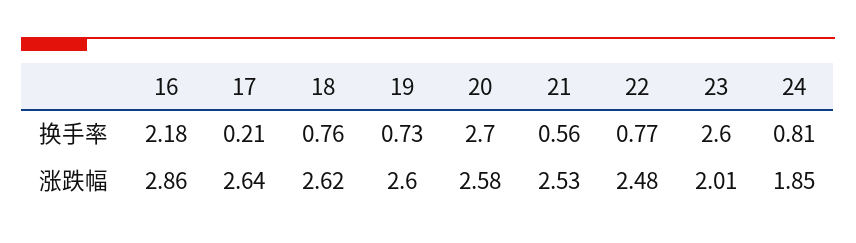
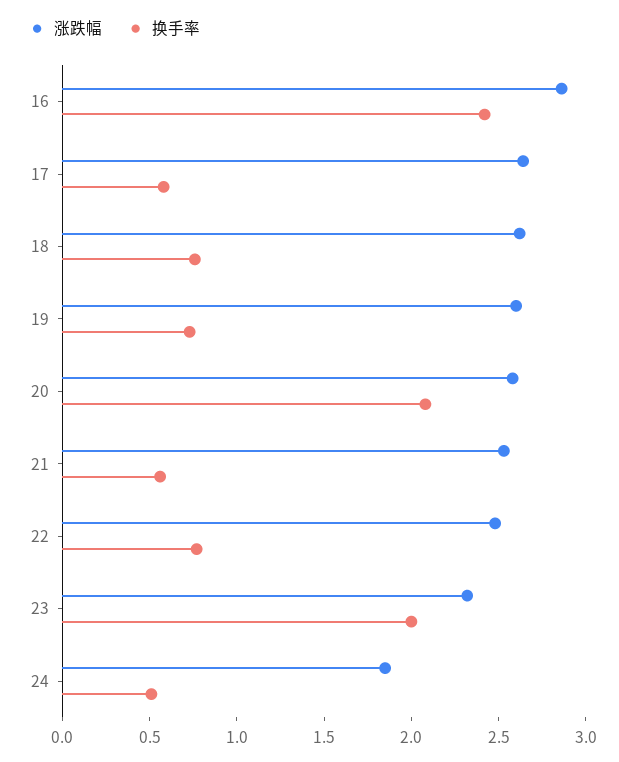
  {
    "换手率": {
-     "16": 2.18,
+     "16": 2.4,
-     "17": 0.21,
+     "17": 0.6,
      "18": 0.76,
      "19": 0.73,
-     "20": 2.7,
+     "20": 2.1,
      "21": 0.56,
      "22": 0.77,
-     "23": 2.6,
+     "23": 2,
-     "24": 0.81
+     "24": 0.5
    },
    "涨跌幅": {
      "16": 2.86,
      "17": 2.64,
      "18": 2.62,
      "19": 2.6,
      "20": 2.58,
      "21": 2.53,
      "22": 2.48,
-     "23": 2.01,
+     "23": 2.3,
      "24": 1.85
    }
  }

